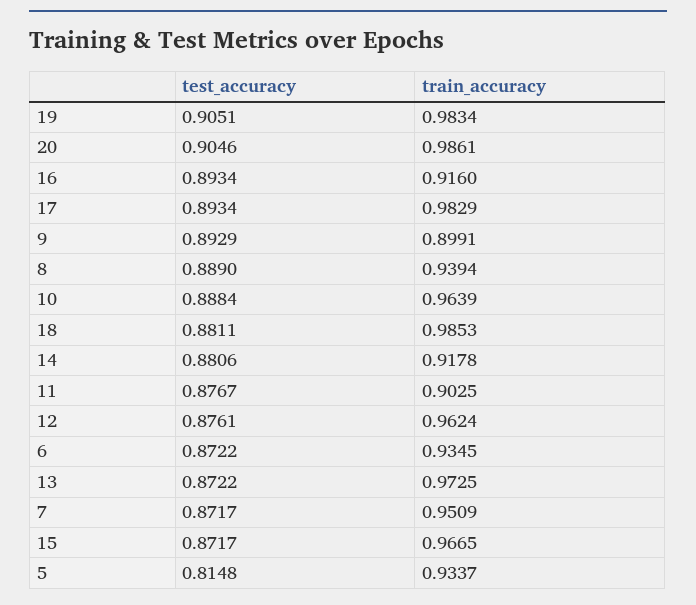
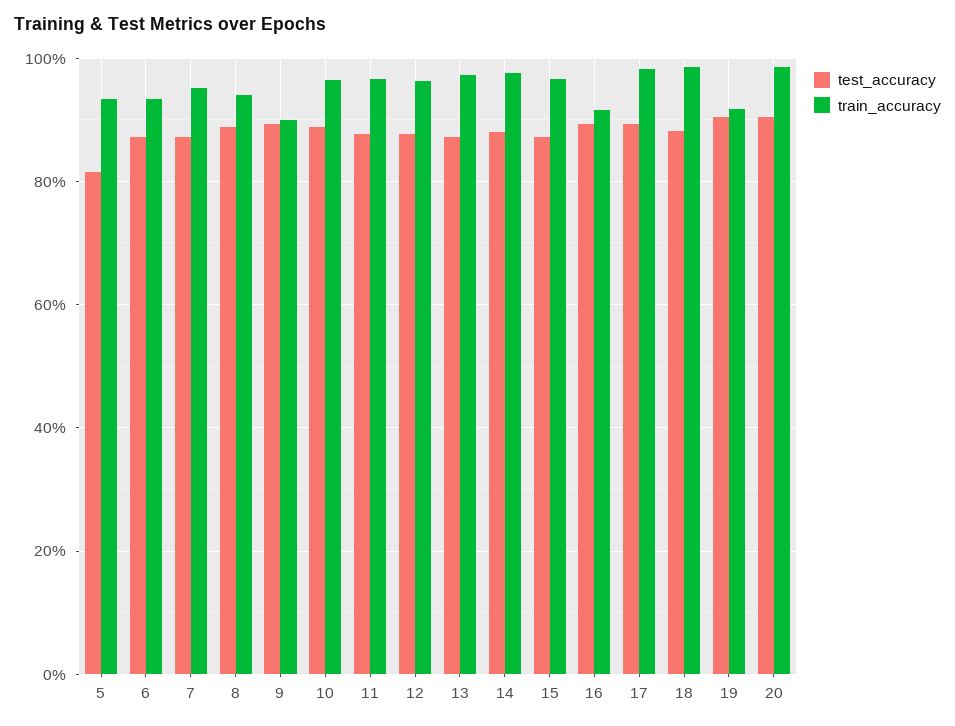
  {
    "test_accuracy": {
      "19": 0.9051,
      "20": 0.9046,
      "16": 0.8934,
      "17": 0.8934,
      "9": 0.8929,
      "8": 0.889,
      "10": 0.8884,
      "18": 0.8811,
      "14": 0.8806,
      "11": 0.8767,
      "12": 0.8761,
      "6": 0.8722,
      "13": 0.8722,
      "7": 0.8717,
      "15": 0.8717,
      "5": 0.8148
    },
    "train_accuracy": {
-     "19": 0.9834,
+     "19": 0.92,
      "20": 0.9861,
      "16": 0.916,
      "17": 0.9829,
      "9": 0.8991,
      "8": 0.9394,
      "10": 0.9639,
      "18": 0.9853,
-     "14": 0.9178,
+     "14": 0.98,
-     "11": 0.9025,
+     "11": 0.96,
      "12": 0.9624,
      "6": 0.9345,
      "13": 0.9725,
      "7": 0.9509,
      "15": 0.9665,
      "5": 0.9337
    }
  }

